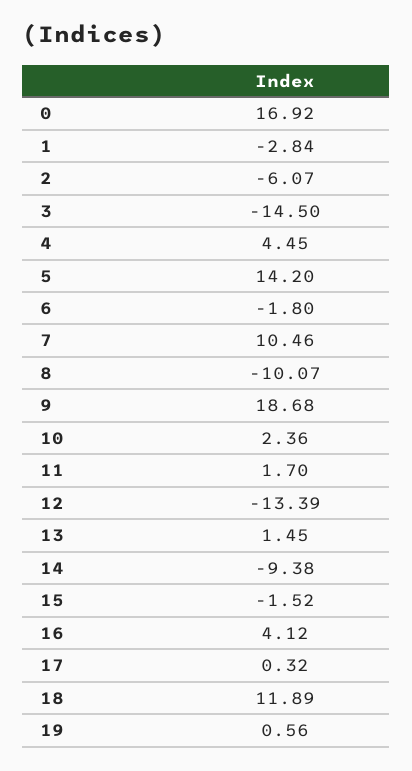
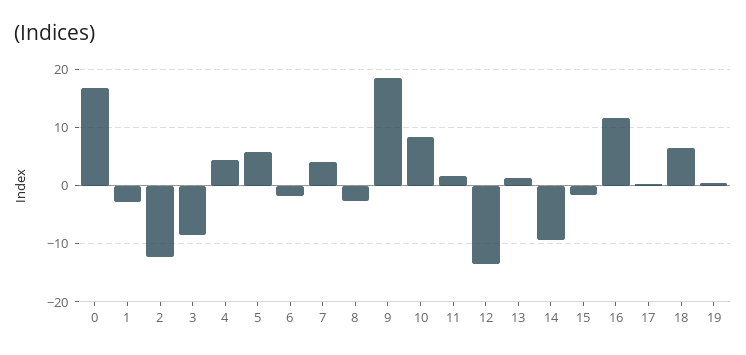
  {
    "0": 16.92,
    "1": -2.84,
-   "2": -6.07,
+   "2": -12,
-   "3": -14.5,
+   "3": -8,
    "4": 4.45,
-   "5": 14.2,
+   "5": 6,
    "6": -1.8,
-   "7": 10.46,
+   "7": 4,
-   "8": -10.07,
+   "8": -2,
    "9": 18.68,
-   "10": 2.36,
+   "10": 8,
    "11": 1.7,
    "12": -13.39,
    "13": 1.45,
    "14": -9.38,
    "15": -1.52,
-   "16": 4.12,
+   "16": 12,
    "17": 0.32,
-   "18": 11.89,
+   "18": 6,
    "19": 0.56
  }

